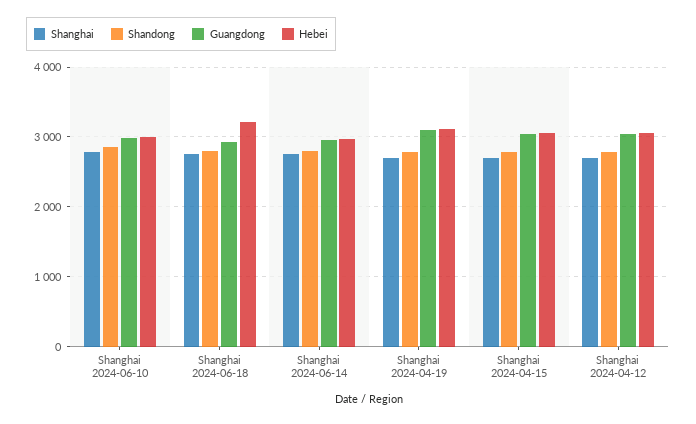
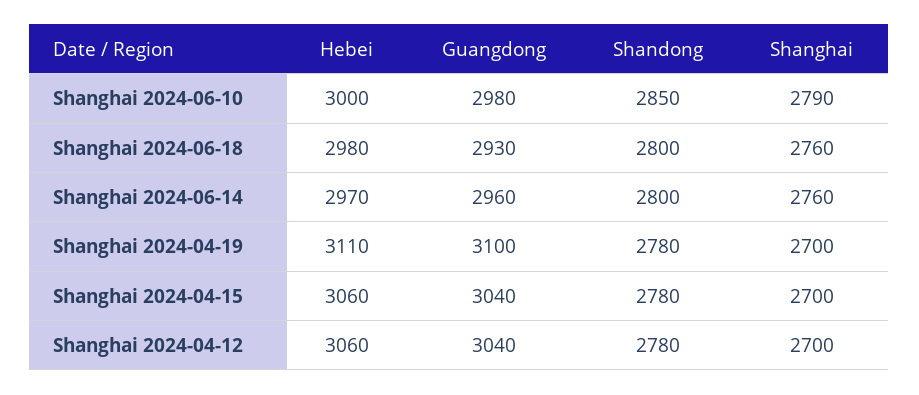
  {
    "Shanghai": {
      "Shanghai 2024-06-10": 2790,
      "Shanghai 2024-06-18": 2760,
      "Shanghai 2024-06-14": 2760,
      "Shanghai 2024-04-19": 2700,
      "Shanghai 2024-04-15": 2700,
      "Shanghai 2024-04-12": 2700
    },
    "Shandong": {
      "Shanghai 2024-06-10": 2850,
      "Shanghai 2024-06-18": 2800,
      "Shanghai 2024-06-14": 2800,
      "Shanghai 2024-04-19": 2780,
      "Shanghai 2024-04-15": 2780,
      "Shanghai 2024-04-12": 2780
    },
    "Guangdong": {
      "Shanghai 2024-06-10": 2980,
      "Shanghai 2024-06-18": 2930,
      "Shanghai 2024-06-14": 2960,
      "Shanghai 2024-04-19": 3100,
      "Shanghai 2024-04-15": 3040,
      "Shanghai 2024-04-12": 3040
    },
    "Hebei": {
      "Shanghai 2024-06-10": 3000,
-     "Shanghai 2024-06-18": 3200,
+     "Shanghai 2024-06-18": 2980,
      "Shanghai 2024-06-14": 2970,
      "Shanghai 2024-04-19": 3110,
      "Shanghai 2024-04-15": 3060,
      "Shanghai 2024-04-12": 3060
    }
  }

